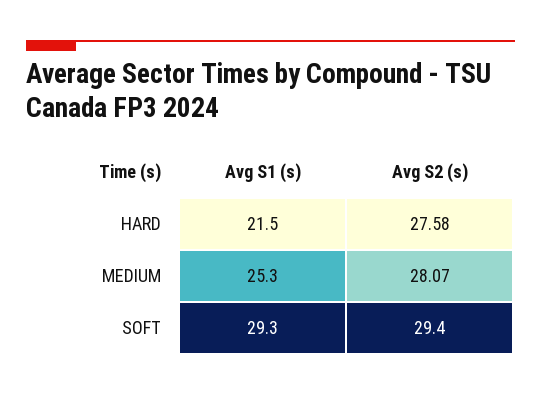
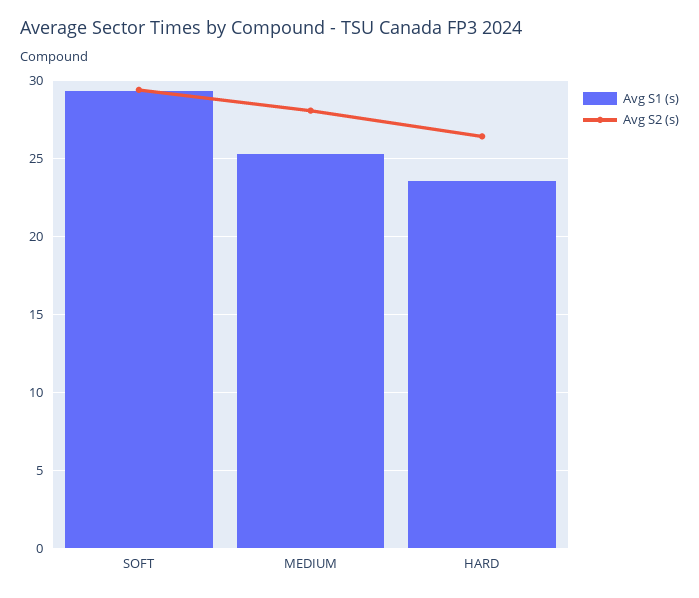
  {
    "Avg S1 (s)": {
-     "HARD": 21.5,
+     "HARD": 23.5,
      "MEDIUM": 25.3,
      "SOFT": 29.3
    },
    "Avg S2 (s)": {
-     "HARD": 27.58,
+     "HARD": 26.5,
      "MEDIUM": 28.07,
      "SOFT": 29.4
    }
  }

